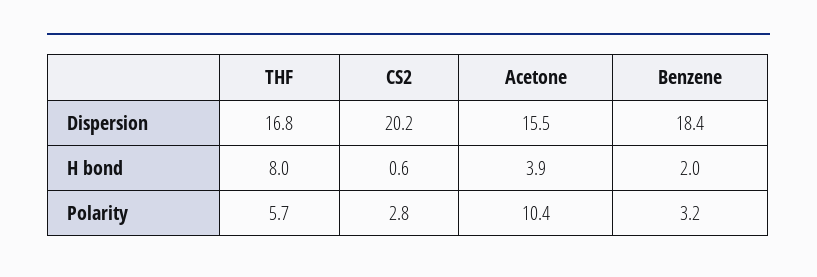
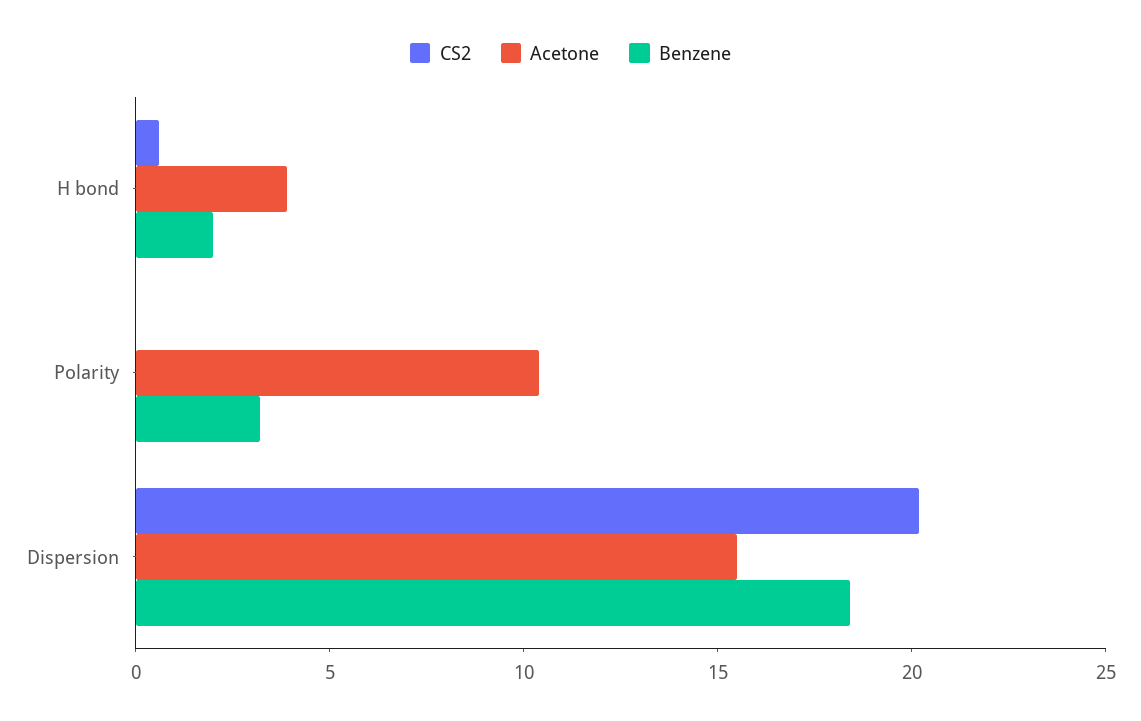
  {
-   "THF": {
-     "Dispersion": 16.8,
-     "H bond": 8,
-     "Polarity": 5.7
-   },
    "CS2": {
      "Dispersion": 20.2,
      "H bond": 0.6,
-     "Polarity": 2.8
+     "Polarity": 0
    },
    "Acetone": {
      "Dispersion": 15.5,
      "H bond": 3.9,
      "Polarity": 10.4
    },
    "Benzene": {
      "Dispersion": 18.4,
      "H bond": 2,
      "Polarity": 3.2
    }
  }

